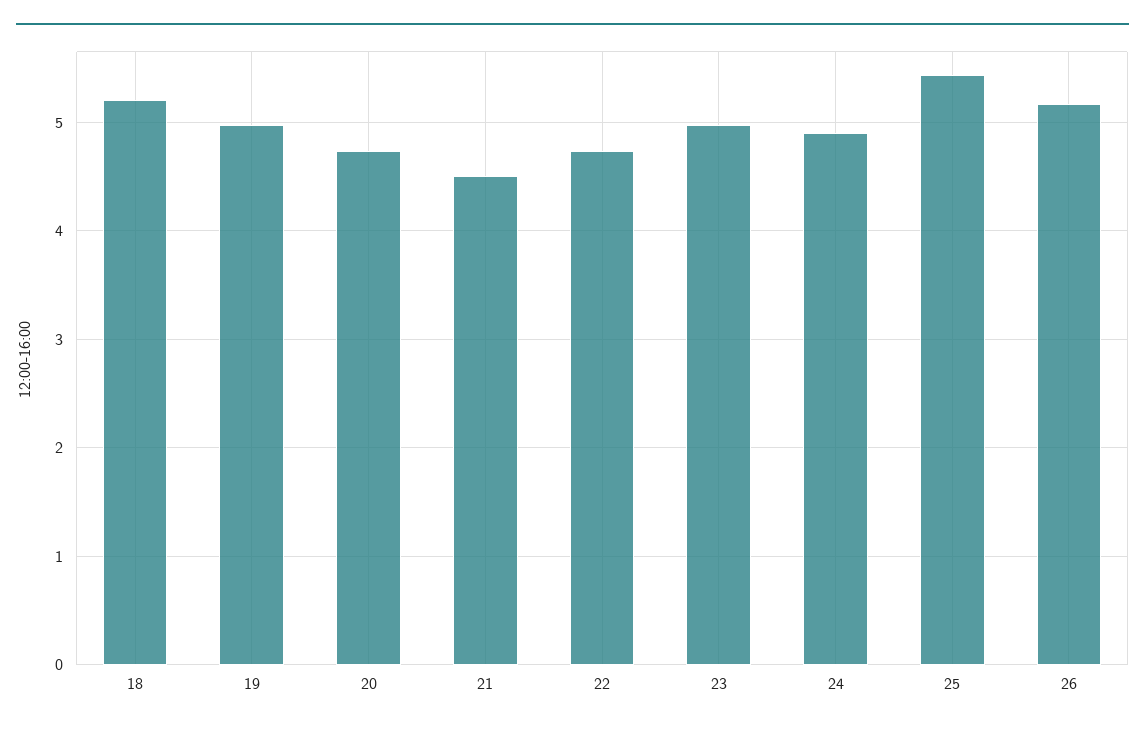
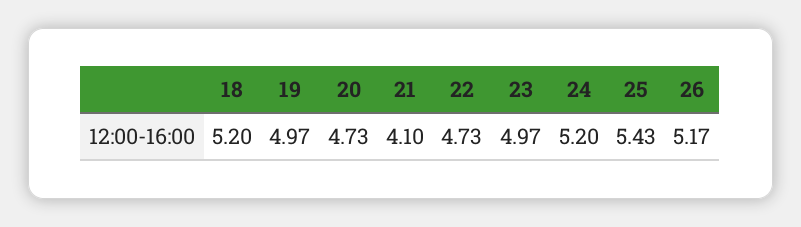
  {
    "18": 5.2,
    "19": 4.97,
    "20": 4.73,
-   "21": 4.5,
+   "21": 4.1,
    "22": 4.73,
    "23": 4.97,
-   "24": 4.9,
+   "24": 5.2,
    "25": 5.43,
    "26": 5.17
  }

